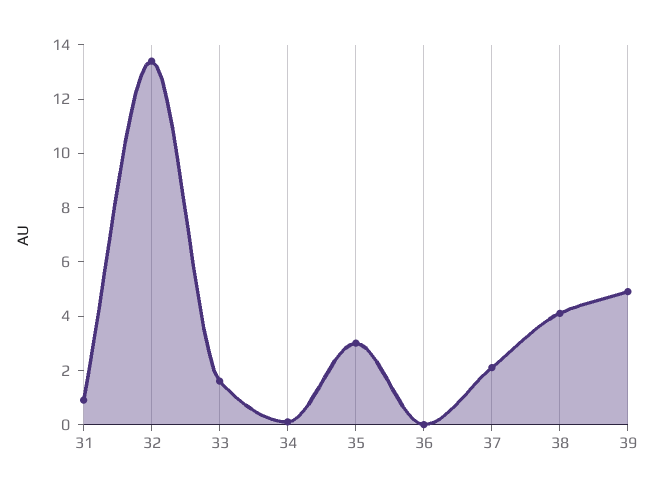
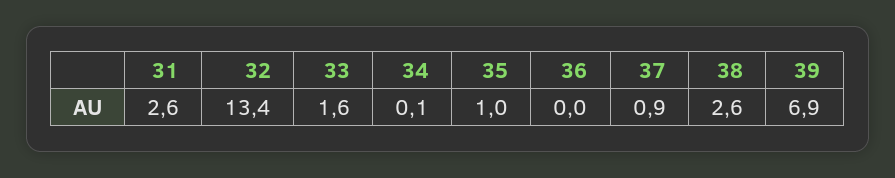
  {
-   "31": 1,
+   "31": 2.6,
    "32": 13.4,
    "33": 1.6,
    "34": 0.1,
-   "35": 3,
+   "35": 1,
    "36": 0,
-   "37": 2,
+   "37": 0.9,
-   "38": 4,
+   "38": 2.6,
-   "39": 5
+   "39": 6.9
  }

